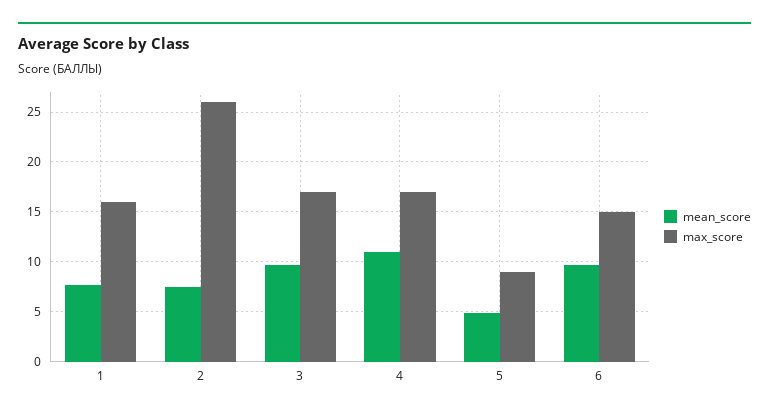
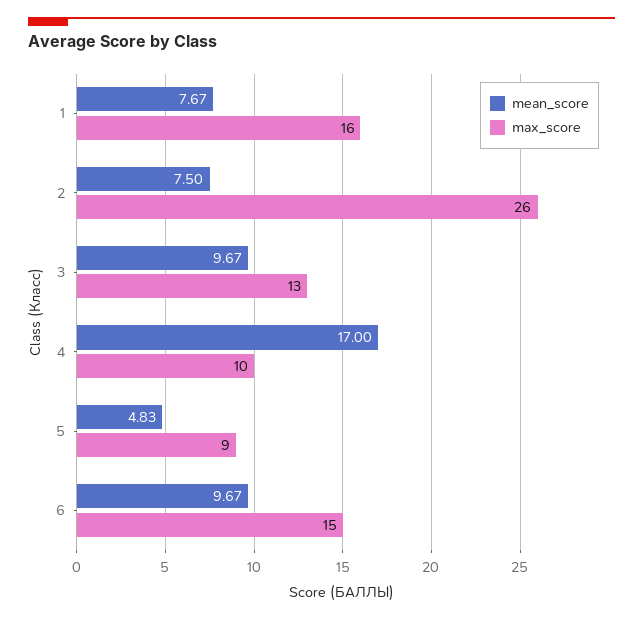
  {
    "mean_score": {
      "1": 7.67,
      "2": 7.5,
      "3": 9.67,
-     "4": 11,
+     "4": 17,
      "5": 4.83,
      "6": 9.67
    },
    "max_score": {
      "1": 16,
      "2": 26,
-     "3": 17,
+     "3": 13,
-     "4": 17,
+     "4": 10,
      "5": 9,
      "6": 15
    }
  }

